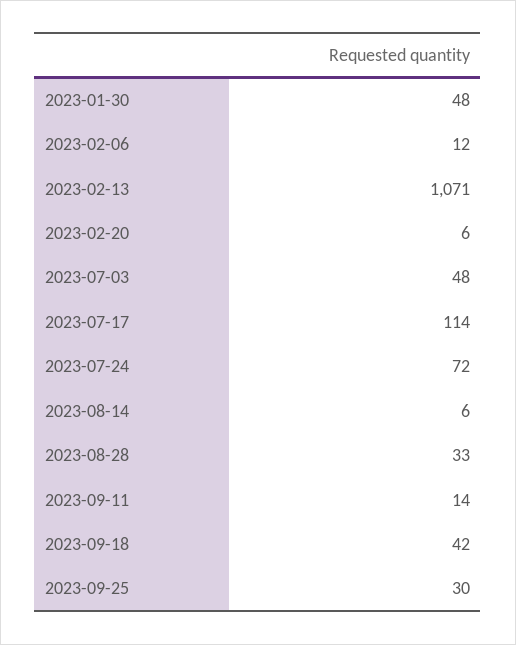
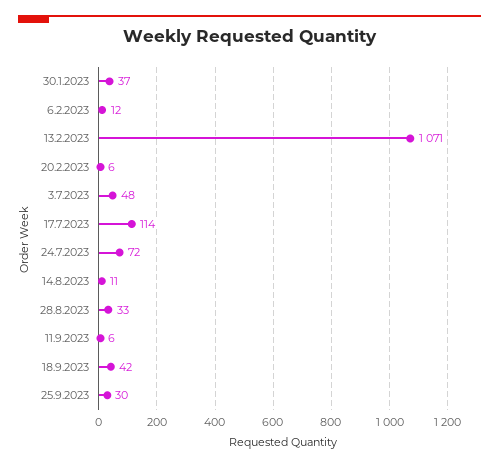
  {
-   "2023-01-30": 48,
+   "2023-01-30": 37,
    "2023-02-06": 12,
    "2023-02-13": 1071,
    "2023-02-20": 6,
    "2023-07-03": 48,
    "2023-07-17": 114,
    "2023-07-24": 72,
-   "2023-08-14": 6,
+   "2023-08-14": 11,
    "2023-08-28": 33,
-   "2023-09-11": 14,
+   "2023-09-11": 6,
    "2023-09-18": 42,
    "2023-09-25": 30
  }

